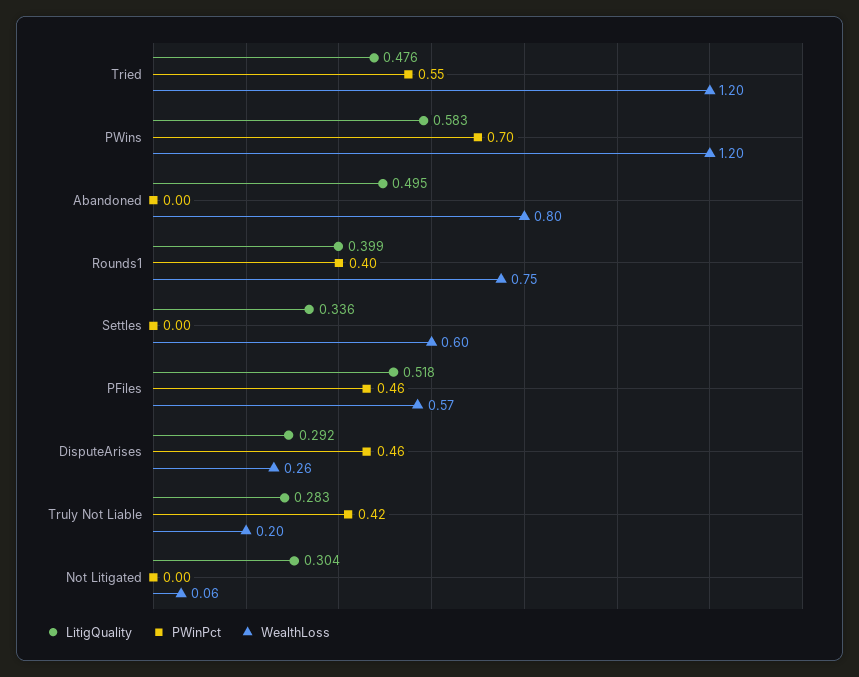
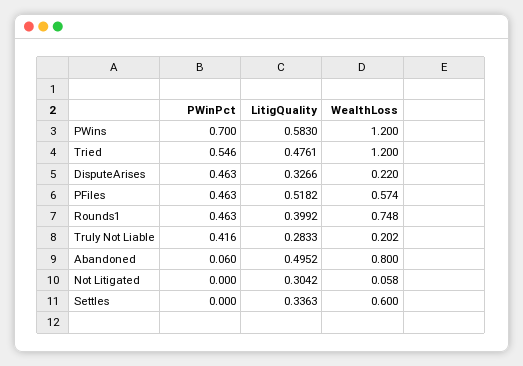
  {
    "LitigQuality": {
      "Tried": 0.4761,
      "PWins": 0.583,
      "Abandoned": 0.4952,
      "Rounds1": 0.3992,
      "Settles": 0.3363,
      "PFiles": 0.5182,
-     "DisputeArises": 0.292,
+     "DisputeArises": 0.3266,
      "Truly Not Liable": 0.2833,
      "Not Litigated": 0.3042
    },
    "PWinPct": {
      "Tried": 0.546,
      "PWins": 0.7,
-     "Abandoned": 0,
+     "Abandoned": 0.06,
-     "Rounds1": 0.4,
+     "Rounds1": 0.463,
      "Settles": 0,
      "PFiles": 0.463,
      "DisputeArises": 0.463,
      "Truly Not Liable": 0.416,
      "Not Litigated": 0
    },
    "WealthLoss": {
      "Tried": 1.2,
      "PWins": 1.2,
      "Abandoned": 0.8,
      "Rounds1": 0.748,
      "Settles": 0.6,
      "PFiles": 0.574,
-     "DisputeArises": 0.26,
+     "DisputeArises": 0.22,
      "Truly Not Liable": 0.202,
      "Not Litigated": 0.058
    }
  }

